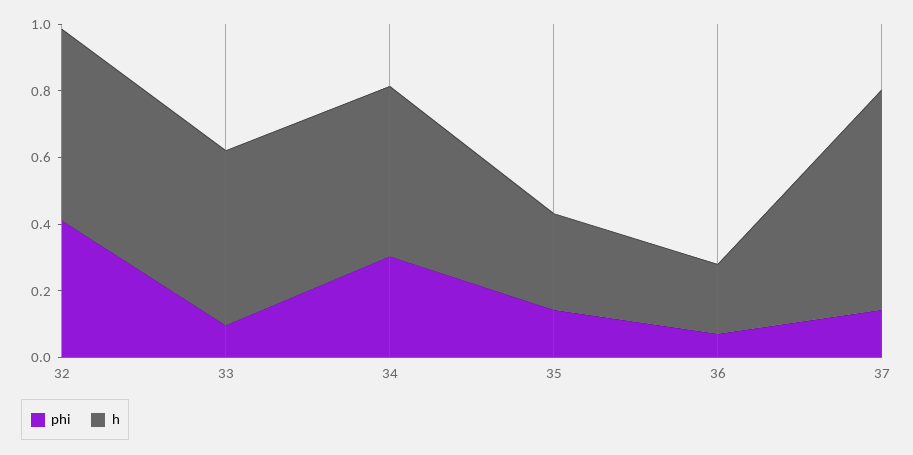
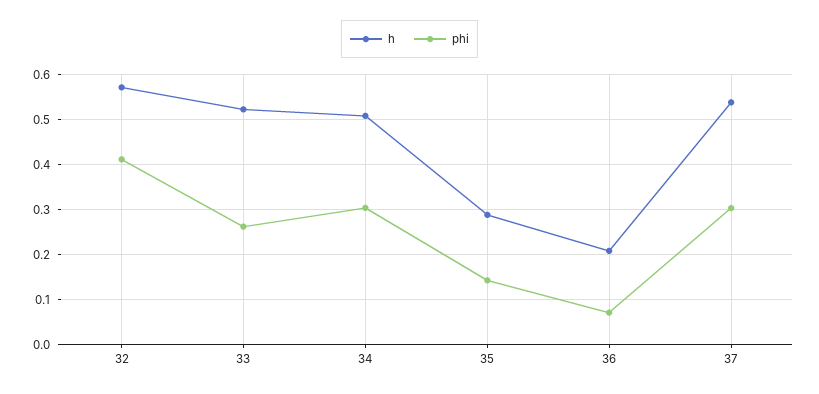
  {
    "phi": {
      "32": 0.42,
-     "33": 0.1,
+     "33": 0.26,
      "34": 0.3,
      "35": 0.14,
      "36": 0.08,
-     "37": 0.15
+     "37": 0.3
    },
    "h": {
      "32": 0.58,
      "33": 0.52,
      "34": 0.5,
      "35": 0.28,
      "36": 0.2,
-     "37": 0.65
+     "37": 0.54
    }
  }

